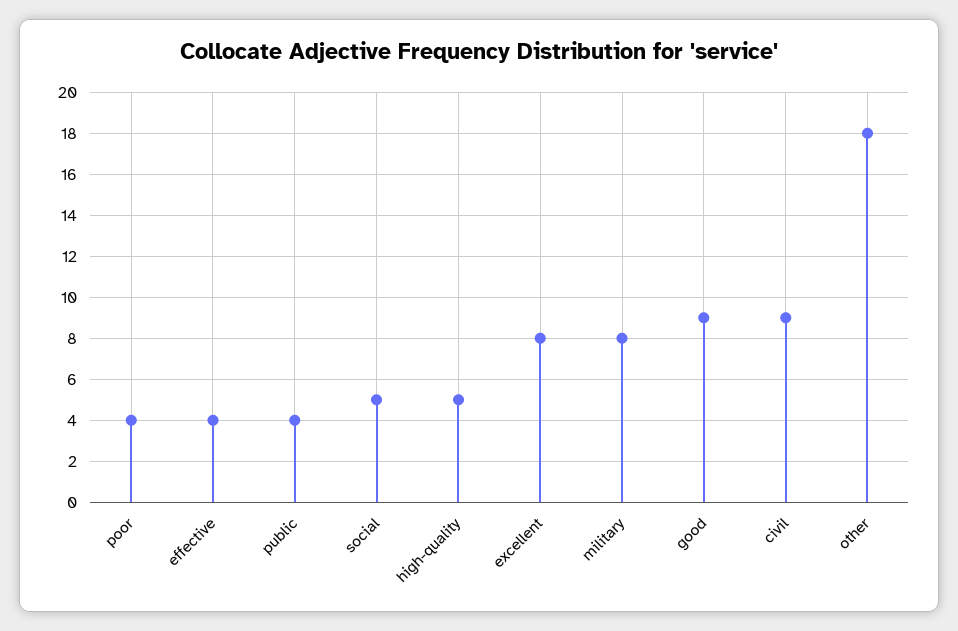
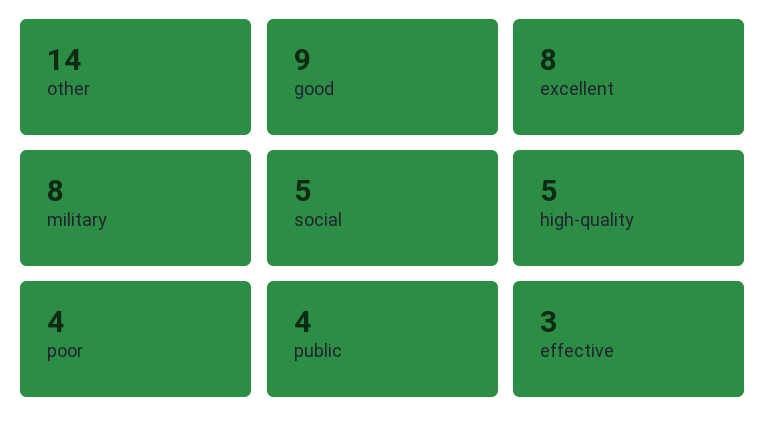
  {
    "poor": 4,
-   "effective": 4,
+   "effective": 3,
    "public": 4,
    "social": 5,
    "high-quality": 5,
    "excellent": 8,
    "military": 8,
    "good": 9,
-   "civil": 9,
-   "other": 18
+   "other": 14
  }

